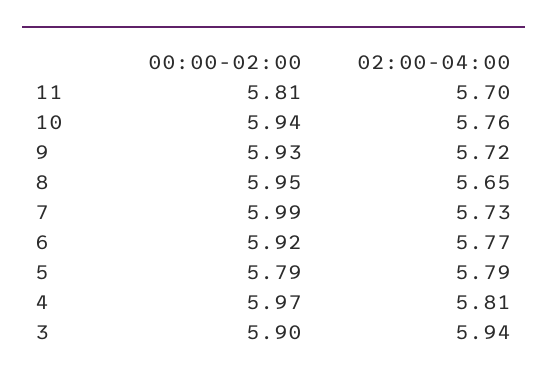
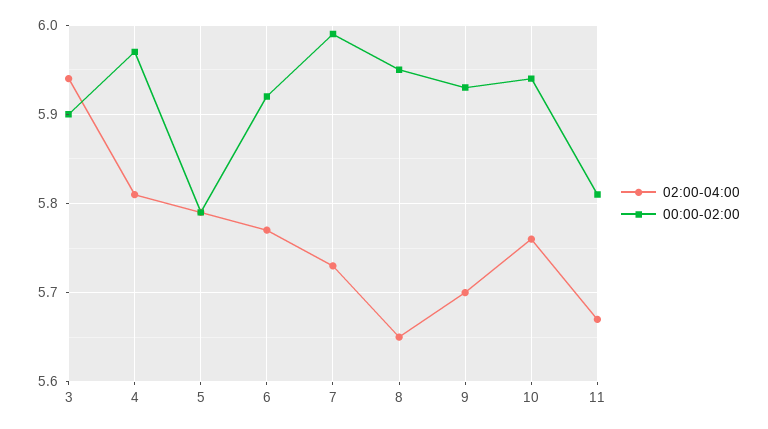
  {
    "00:00-02:00": {
      "11": 5.81,
      "10": 5.94,
      "9": 5.93,
      "8": 5.95,
      "7": 5.99,
      "6": 5.92,
      "5": 5.79,
      "4": 5.97,
      "3": 5.9
    },
    "02:00-04:00": {
-     "11": 5.7,
+     "11": 5.67,
      "10": 5.76,
-     "9": 5.72,
+     "9": 5.7,
      "8": 5.65,
      "7": 5.73,
      "6": 5.77,
      "5": 5.79,
      "4": 5.81,
      "3": 5.94
    }
  }

